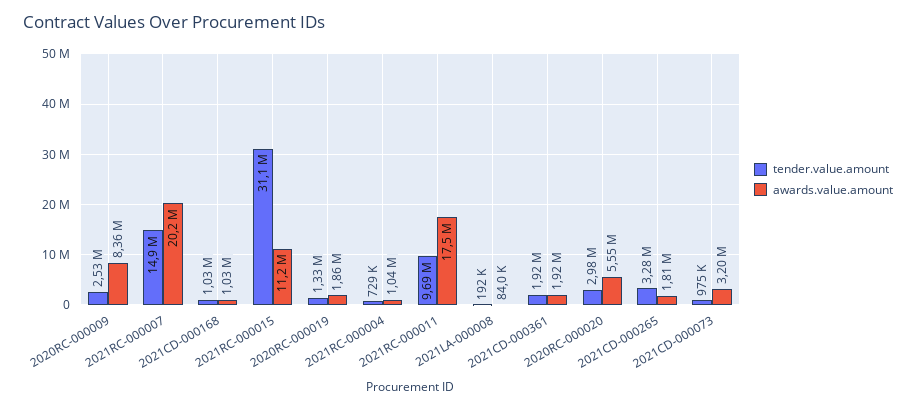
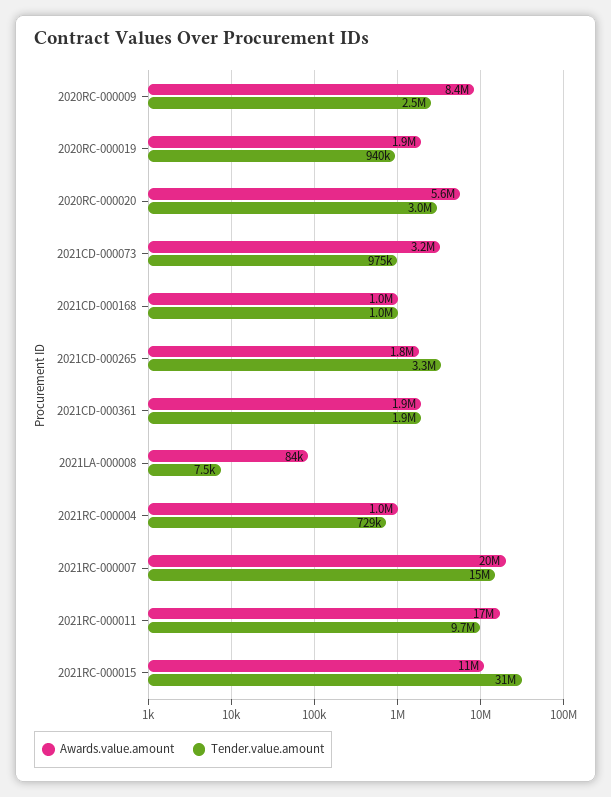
  {
    "tender.value.amount": {
      "2020RC-000009": 2530000,
      "2021RC-000007": 14900000,
      "2021CD-000168": 1030000,
      "2021RC-000015": 31100000,
-     "2020RC-000019": 1330000,
+     "2020RC-000019": 940000,
      "2021RC-000004": 729000,
      "2021RC-000011": 9690000,
-     "2021LA-000008": 192000,
+     "2021LA-000008": 7500,
      "2021CD-000361": 1920000,
      "2020RC-000020": 2980000,
      "2021CD-000265": 3280000,
      "2021CD-000073": 975000
    },
    "awards.value.amount": {
      "2020RC-000009": 8360000,
      "2021RC-000007": 20200000,
      "2021CD-000168": 1030000,
      "2021RC-000015": 11200000,
      "2020RC-000019": 1860000,
      "2021RC-000004": 1040000,
      "2021RC-000011": 17500000,
      "2021LA-000008": 84000,
      "2021CD-000361": 1920000,
      "2020RC-000020": 5550000,
      "2021CD-000265": 1810000,
      "2021CD-000073": 3200000
    }
  }

